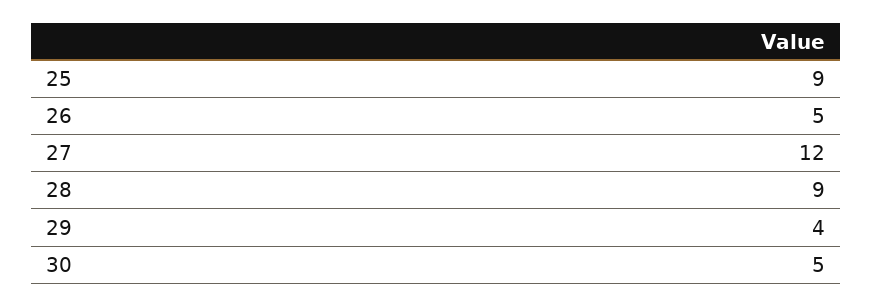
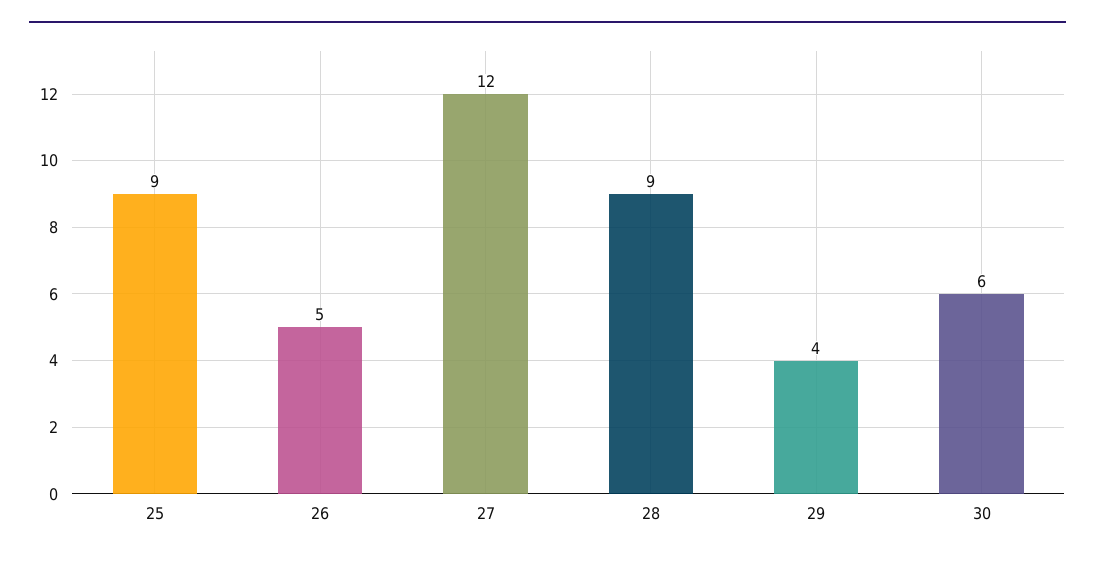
  {
    "25": 9,
    "26": 5,
    "27": 12,
    "28": 9,
    "29": 4,
-   "30": 5
+   "30": 6
  }

